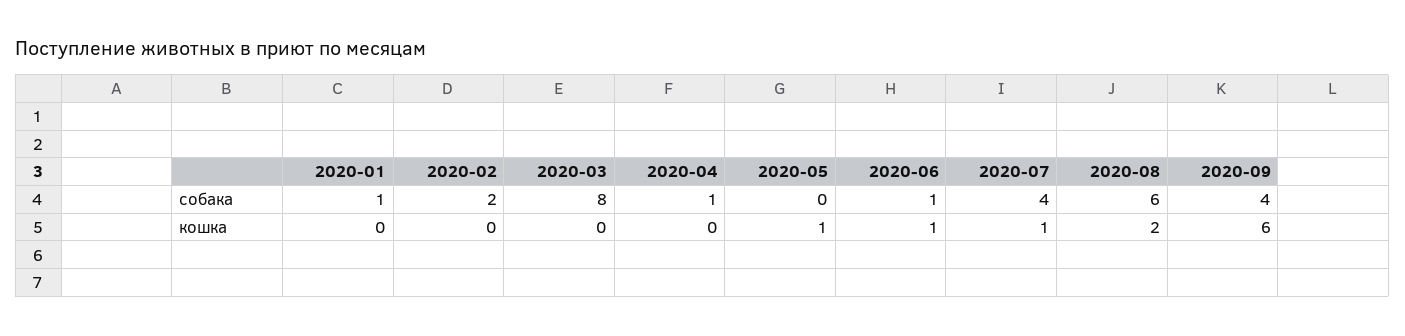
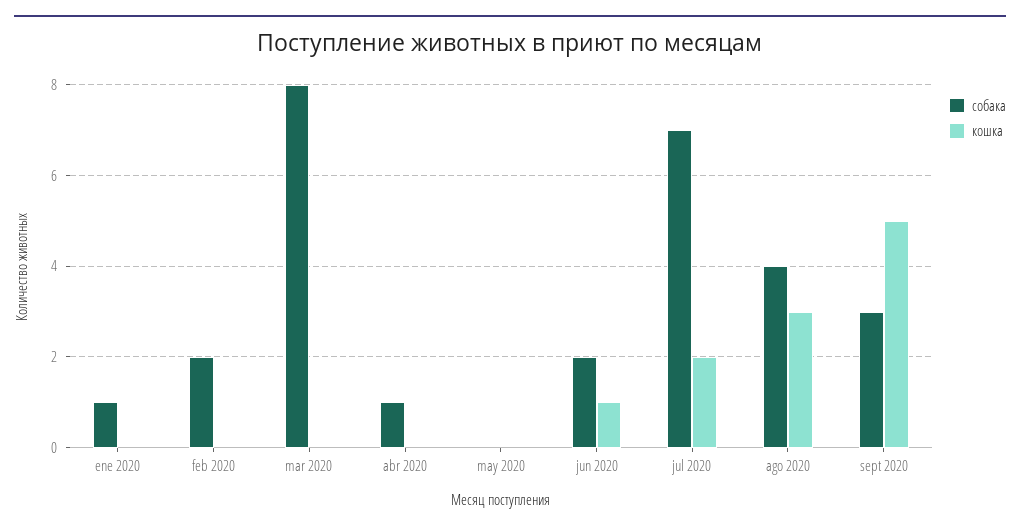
  {
    "собака": {
      "2020-01": 1,
      "2020-02": 2,
      "2020-03": 8,
      "2020-04": 1,
      "2020-05": 0,
-     "2020-06": 1,
+     "2020-06": 2,
-     "2020-07": 4,
+     "2020-07": 7,
-     "2020-08": 6,
+     "2020-08": 4,
-     "2020-09": 4
+     "2020-09": 3
    },
    "кошка": {
      "2020-01": 0,
      "2020-02": 0,
      "2020-03": 0,
      "2020-04": 0,
-     "2020-05": 1,
+     "2020-05": 0,
      "2020-06": 1,
-     "2020-07": 1,
+     "2020-07": 2,
-     "2020-08": 2,
+     "2020-08": 3,
-     "2020-09": 6
+     "2020-09": 5
    }
  }

